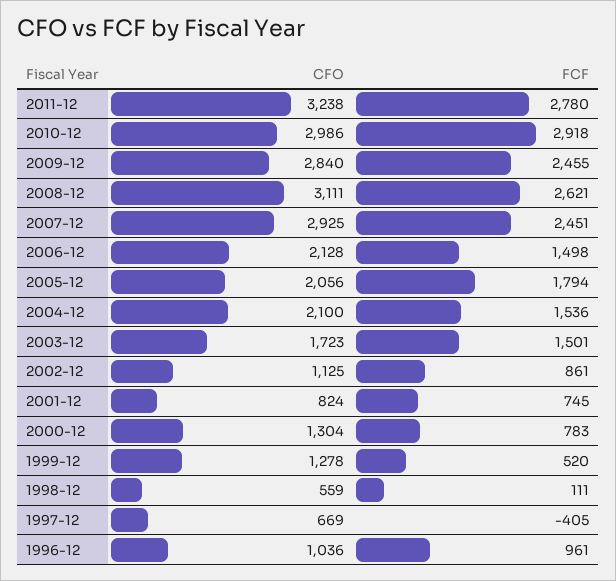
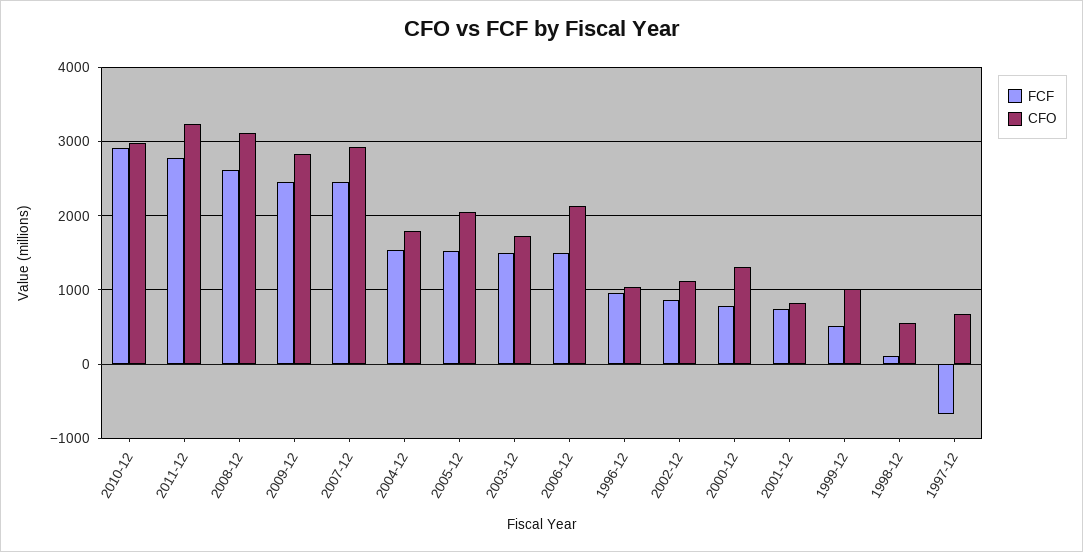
  {
    "CFO": {
      "2011-12": 3238,
      "2010-12": 2986,
      "2009-12": 2840,
      "2008-12": 3111,
      "2007-12": 2925,
      "2006-12": 2128,
      "2005-12": 2056,
-     "2004-12": 2100,
+     "2004-12": 1800,
      "2003-12": 1723,
      "2002-12": 1125,
      "2001-12": 824,
      "2000-12": 1304,
-     "1999-12": 1278,
+     "1999-12": 1000,
      "1998-12": 559,
      "1997-12": 669,
      "1996-12": 1036
    },
    "FCF": {
      "2011-12": 2780,
      "2010-12": 2918,
      "2009-12": 2455,
      "2008-12": 2621,
      "2007-12": 2451,
      "2006-12": 1498,
-     "2005-12": 1794,
+     "2005-12": 1500,
      "2004-12": 1536,
      "2003-12": 1501,
      "2002-12": 861,
      "2001-12": 745,
      "2000-12": 783,
      "1999-12": 520,
      "1998-12": 111,
-     "1997-12": -405,
+     "1997-12": -700,
      "1996-12": 961
    }
  }

